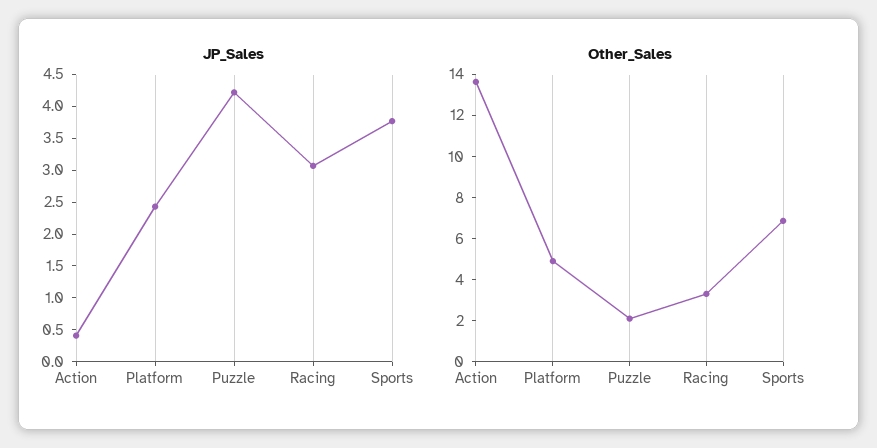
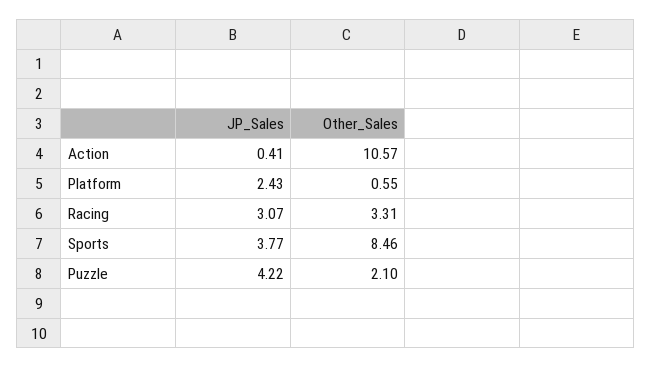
  {
    "JP_Sales": {
      "Action": 0.41,
      "Platform": 2.43,
      "Puzzle": 4.22,
      "Racing": 3.07,
      "Sports": 3.77
    },
    "Other_Sales": {
-     "Action": 13.5,
+     "Action": 10.57,
-     "Platform": 5,
+     "Platform": 0.55,
      "Puzzle": 2.1,
      "Racing": 3.31,
-     "Sports": 7
+     "Sports": 8.46
    }
  }

